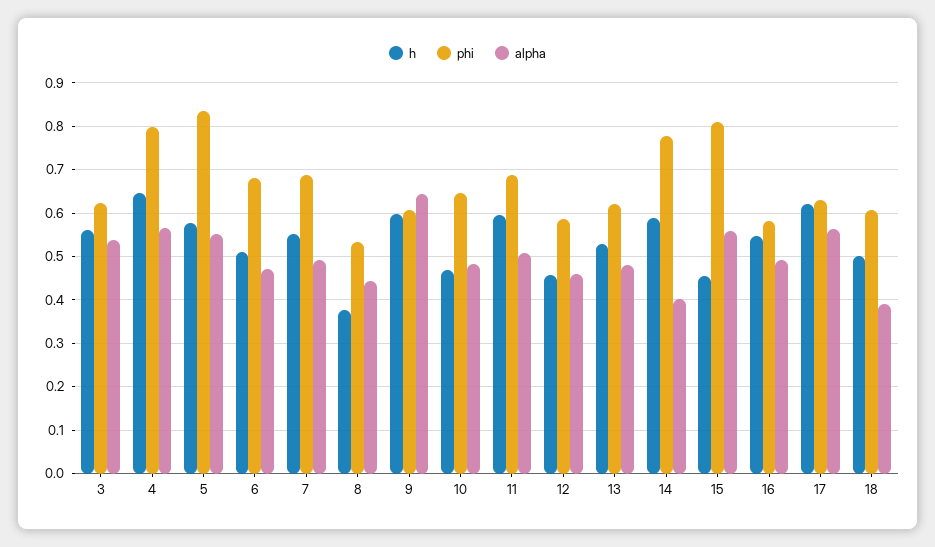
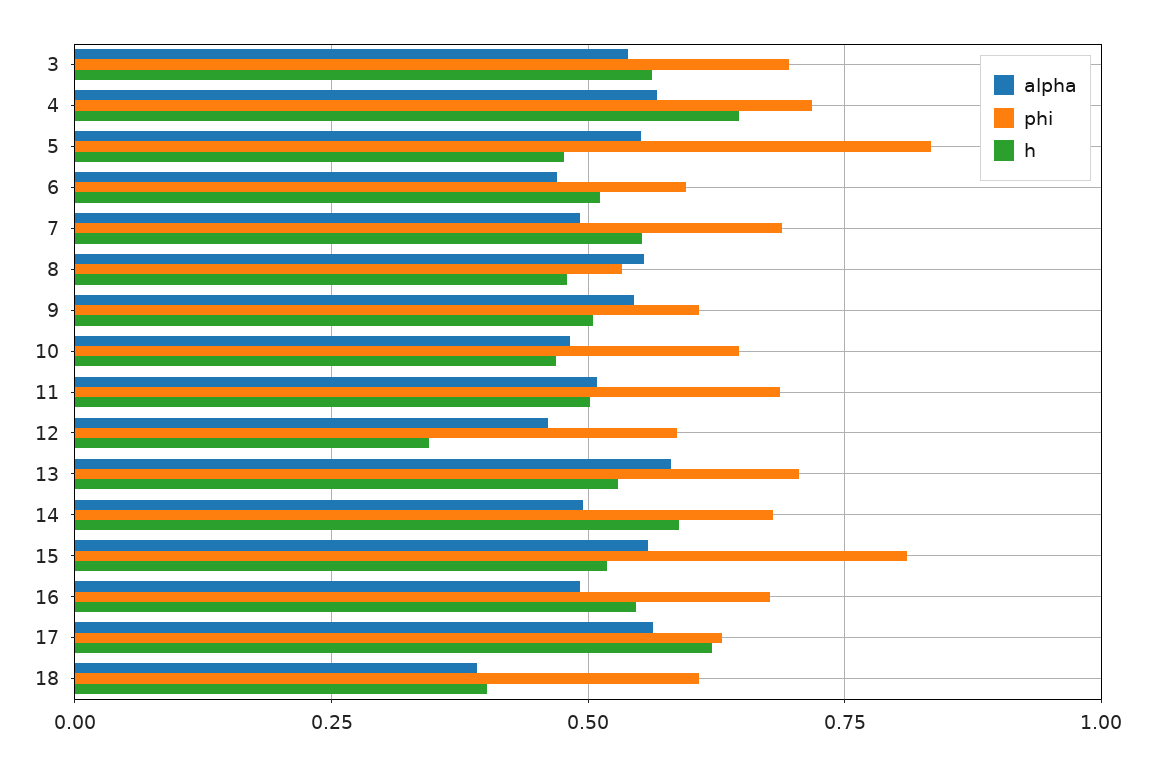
  {
    "h": {
      "3": 0.56,
      "4": 0.64,
-     "5": 0.58,
+     "5": 0.475,
      "6": 0.52,
      "7": 0.56,
-     "8": 0.38,
+     "8": 0.475,
-     "9": 0.6,
+     "9": 0.5,
      "10": 0.46,
-     "11": 0.6,
+     "11": 0.5,
-     "12": 0.46,
+     "12": 0.35,
      "13": 0.52,
      "14": 0.58,
-     "15": 0.46,
+     "15": 0.525,
      "16": 0.54,
      "17": 0.62,
-     "18": 0.5
+     "18": 0.4
    },
    "phi": {
-     "3": 0.62,
+     "3": 0.7,
-     "4": 0.8,
+     "4": 0.725,
      "5": 0.84,
-     "6": 0.68,
+     "6": 0.6,
      "7": 0.68,
      "8": 0.54,
      "9": 0.6,
      "10": 0.64,
      "11": 0.68,
      "12": 0.58,
-     "13": 0.62,
+     "13": 0.7,
-     "14": 0.78,
+     "14": 0.675,
      "15": 0.82,
-     "16": 0.58,
+     "16": 0.675,
      "17": 0.64,
      "18": 0.6
    },
    "alpha": {
      "3": 0.54,
      "4": 0.56,
      "5": 0.56,
      "6": 0.48,
      "7": 0.5,
-     "8": 0.44,
+     "8": 0.55,
-     "9": 0.64,
+     "9": 0.55,
      "10": 0.48,
      "11": 0.5,
      "12": 0.46,
-     "13": 0.48,
+     "13": 0.575,
-     "14": 0.4,
+     "14": 0.5,
      "15": 0.56,
      "16": 0.5,
      "17": 0.56,
      "18": 0.4
    }
  }

